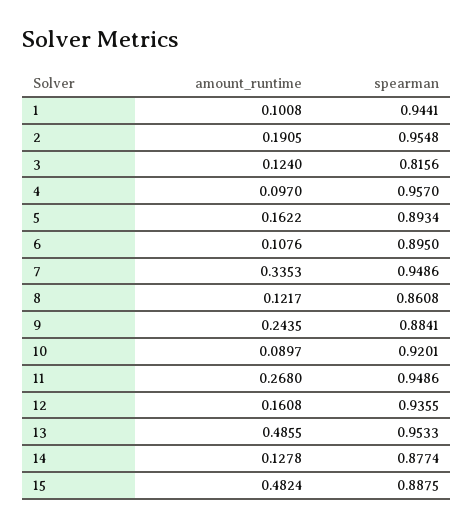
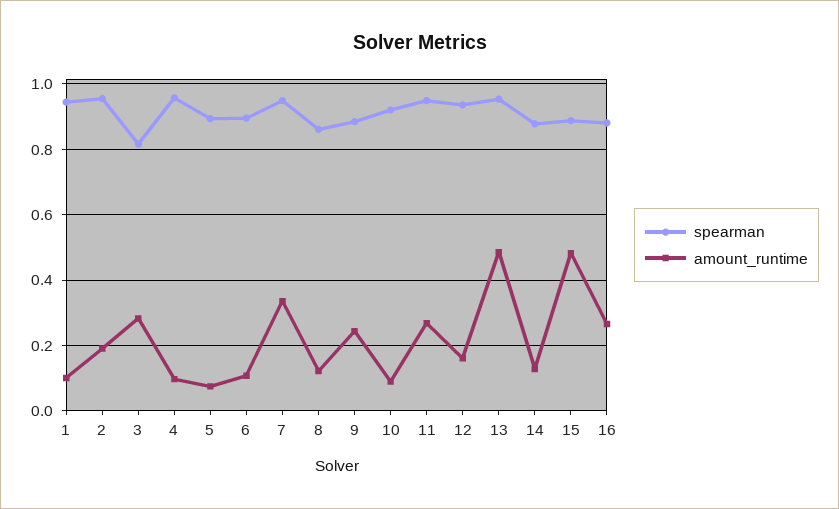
  {
    "amount_runtime": {
      "1": 0.1008,
      "2": 0.1905,
-     "3": 0.124,
+     "3": 0.28,
      "4": 0.097,
-     "5": 0.1622,
+     "5": 0.08,
      "6": 0.1076,
      "7": 0.3353,
      "8": 0.1217,
      "9": 0.2435,
      "10": 0.0897,
      "11": 0.268,
      "12": 0.1608,
      "13": 0.4855,
      "14": 0.1278,
-     "15": 0.4824
+     "15": 0.4824,
+     "16": 0.26
    },
    "spearman": {
      "1": 0.9441,
      "2": 0.9548,
      "3": 0.8156,
      "4": 0.957,
      "5": 0.8934,
      "6": 0.895,
      "7": 0.9486,
      "8": 0.8608,
      "9": 0.8841,
      "10": 0.9201,
      "11": 0.9486,
      "12": 0.9355,
      "13": 0.9533,
      "14": 0.8774,
-     "15": 0.8875
+     "15": 0.8875,
+     "16": 0.88
    }
  }

